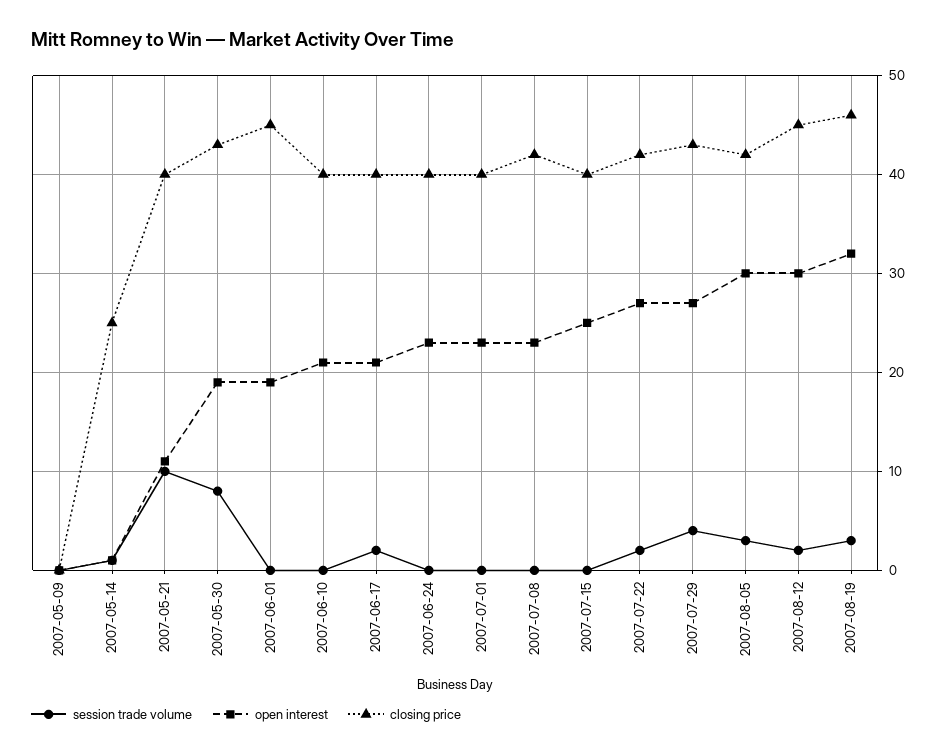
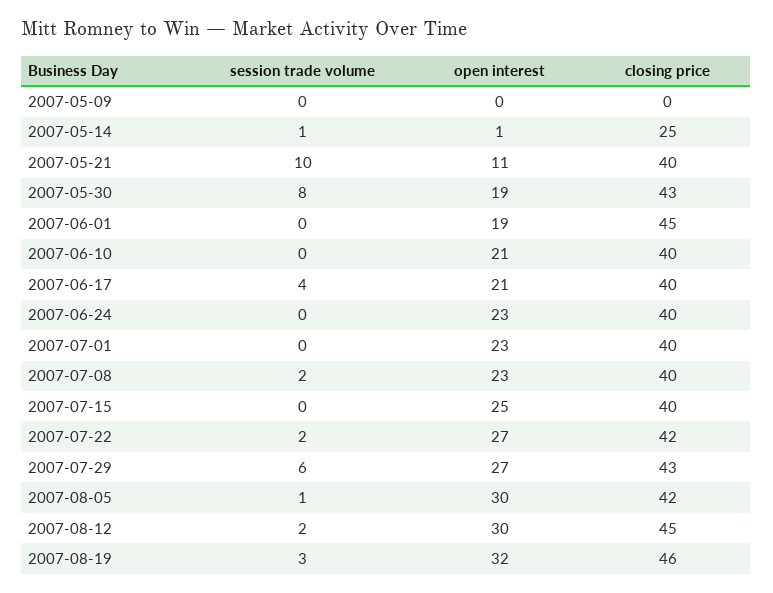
  {
    "session trade volume": {
      "2007-05-09": 0,
      "2007-05-14": 1,
      "2007-05-21": 10,
      "2007-05-30": 8,
      "2007-06-01": 0,
      "2007-06-10": 0,
-     "2007-06-17": 2,
+     "2007-06-17": 4,
      "2007-06-24": 0,
      "2007-07-01": 0,
-     "2007-07-08": 0,
+     "2007-07-08": 2,
      "2007-07-15": 0,
      "2007-07-22": 2,
-     "2007-07-29": 4,
+     "2007-07-29": 6,
-     "2007-08-05": 3,
+     "2007-08-05": 1,
      "2007-08-12": 2,
      "2007-08-19": 3
    },
    "open interest": {
      "2007-05-09": 0,
      "2007-05-14": 1,
      "2007-05-21": 11,
      "2007-05-30": 19,
      "2007-06-01": 19,
      "2007-06-10": 21,
      "2007-06-17": 21,
      "2007-06-24": 23,
      "2007-07-01": 23,
      "2007-07-08": 23,
      "2007-07-15": 25,
      "2007-07-22": 27,
      "2007-07-29": 27,
      "2007-08-05": 30,
      "2007-08-12": 30,
      "2007-08-19": 32
    },
    "closing price": {
      "2007-05-09": 0,
      "2007-05-14": 25,
      "2007-05-21": 40,
      "2007-05-30": 43,
      "2007-06-01": 45,
      "2007-06-10": 40,
      "2007-06-17": 40,
      "2007-06-24": 40,
      "2007-07-01": 40,
-     "2007-07-08": 42,
+     "2007-07-08": 40,
      "2007-07-15": 40,
      "2007-07-22": 42,
      "2007-07-29": 43,
      "2007-08-05": 42,
      "2007-08-12": 45,
      "2007-08-19": 46
    }
  }

